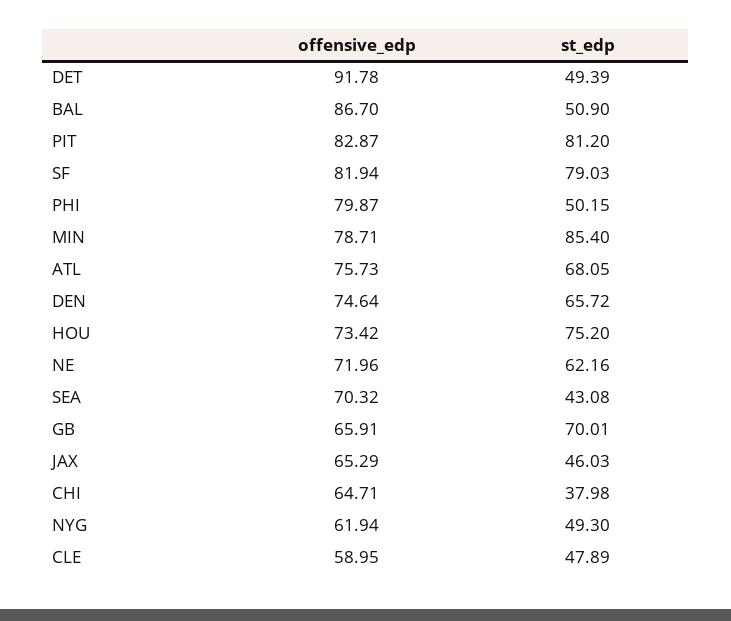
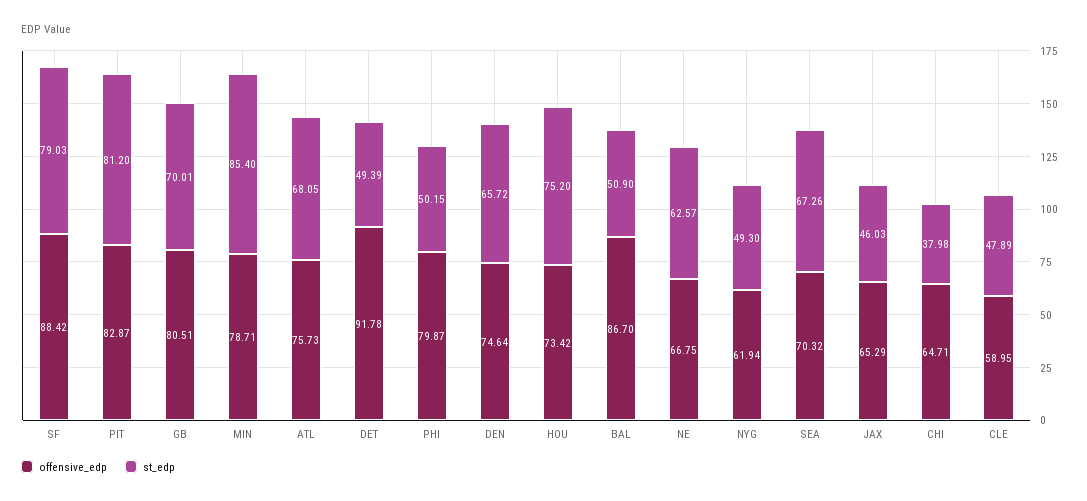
  {
    "offensive_edp": {
      "DET": 91.78,
      "BAL": 86.7,
      "PIT": 82.87,
-     "SF": 81.94,
+     "SF": 88.42,
      "PHI": 79.87,
      "MIN": 78.71,
      "ATL": 75.73,
      "DEN": 74.64,
      "HOU": 73.42,
-     "NE": 71.96,
+     "NE": 66.75,
      "SEA": 70.32,
-     "GB": 65.91,
+     "GB": 80.51,
      "JAX": 65.29,
      "CHI": 64.71,
      "NYG": 61.94,
      "CLE": 58.95
    },
    "st_edp": {
      "DET": 49.39,
      "BAL": 50.9,
      "PIT": 81.2,
      "SF": 79.03,
      "PHI": 50.15,
      "MIN": 85.4,
      "ATL": 68.05,
      "DEN": 65.72,
      "HOU": 75.2,
-     "NE": 62.16,
+     "NE": 62.57,
-     "SEA": 43.08,
+     "SEA": 67.26,
      "GB": 70.01,
      "JAX": 46.03,
      "CHI": 37.98,
      "NYG": 49.3,
      "CLE": 47.89
    }
  }

